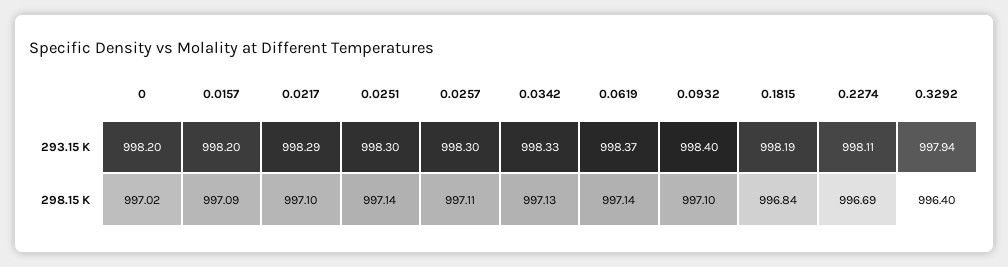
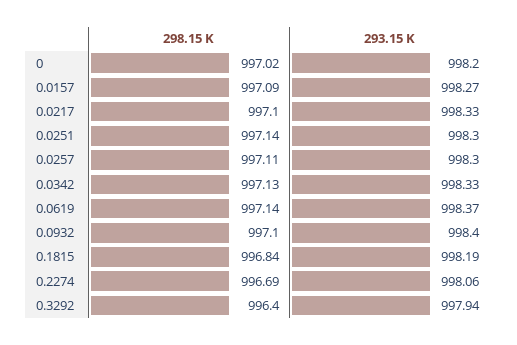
  {
    "0": {
      "293.15 K": 998.2,
      "298.15 K": 997.02
    },
    "0.0157": {
-     "293.15 K": 998.2,
+     "293.15 K": 998.27,
      "298.15 K": 997.09
    },
    "0.0217": {
-     "293.15 K": 998.29,
+     "293.15 K": 998.33,
      "298.15 K": 997.1
    },
    "0.0251": {
      "293.15 K": 998.3,
      "298.15 K": 997.14
    },
    "0.0257": {
      "293.15 K": 998.3,
      "298.15 K": 997.11
    },
    "0.0342": {
      "293.15 K": 998.33,
      "298.15 K": 997.13
    },
    "0.0619": {
      "293.15 K": 998.37,
      "298.15 K": 997.14
    },
    "0.0932": {
      "293.15 K": 998.4,
      "298.15 K": 997.1
    },
    "0.1815": {
      "293.15 K": 998.19,
      "298.15 K": 996.84
    },
    "0.2274": {
-     "293.15 K": 998.11,
+     "293.15 K": 998.06,
      "298.15 K": 996.69
    },
    "0.3292": {
      "293.15 K": 997.94,
      "298.15 K": 996.4
    }
  }

